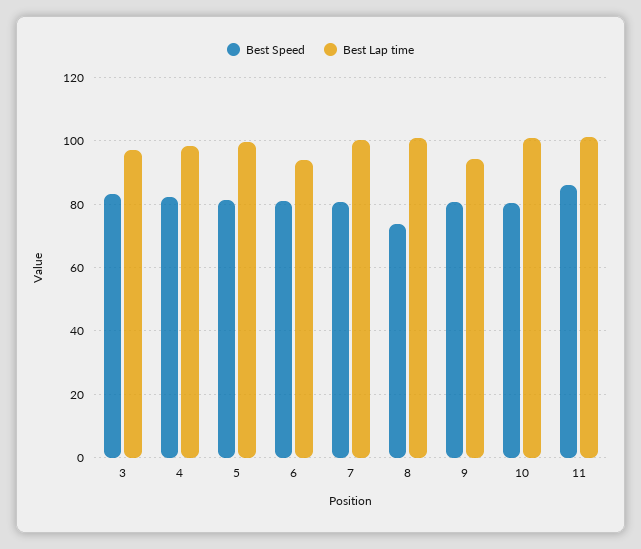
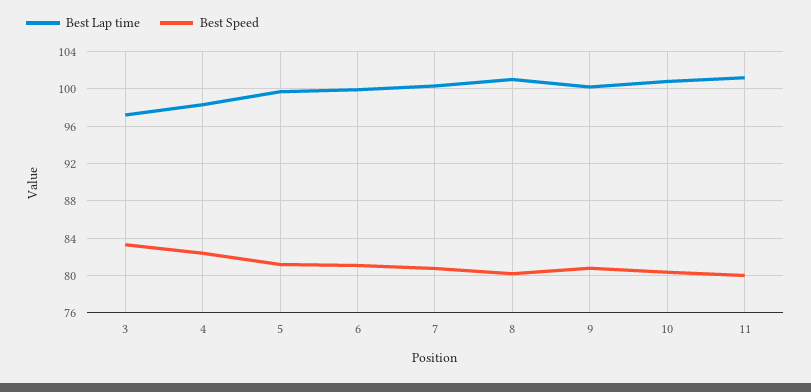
  {
    "Best Speed": {
      "3": 83,
      "4": 82,
      "5": 81,
      "6": 81,
      "7": 81,
-     "8": 74,
+     "8": 80,
      "9": 81,
      "10": 80,
-     "11": 86
+     "11": 80
    },
    "Best Lap time": {
      "3": 97,
      "4": 98,
      "5": 100,
-     "6": 94,
+     "6": 100,
      "7": 100,
      "8": 101,
-     "9": 94,
+     "9": 100,
      "10": 101,
      "11": 101
    }
  }

